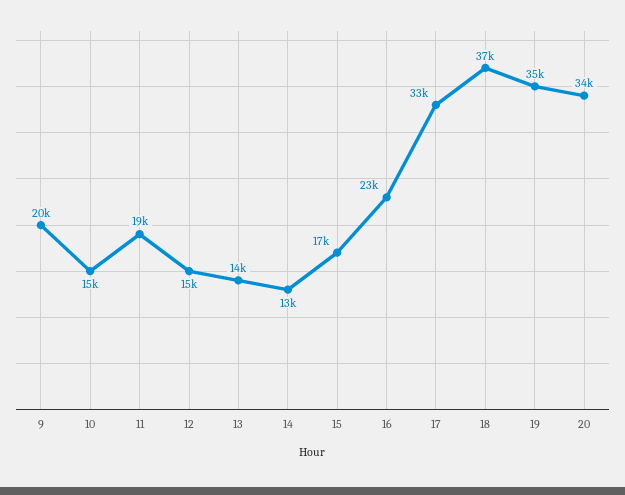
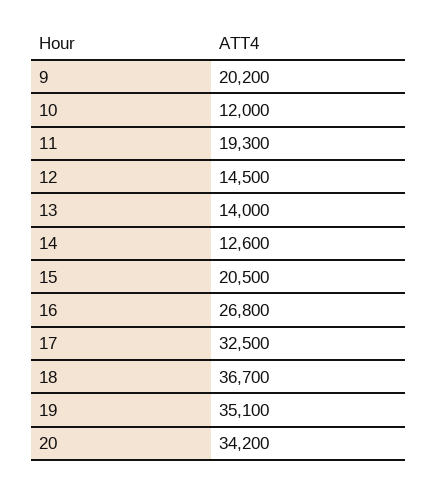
  {
    "9": 20200,
-   "10": 15000,
+   "10": 12000,
    "11": 19300,
    "12": 14500,
    "13": 14000,
    "14": 12600,
-   "15": 17000,
+   "15": 20500,
-   "16": 23000,
+   "16": 26800,
    "17": 32500,
    "18": 36700,
    "19": 35100,
    "20": 34200
  }

